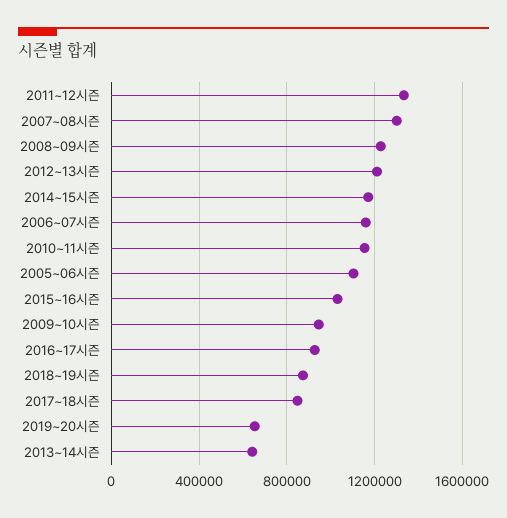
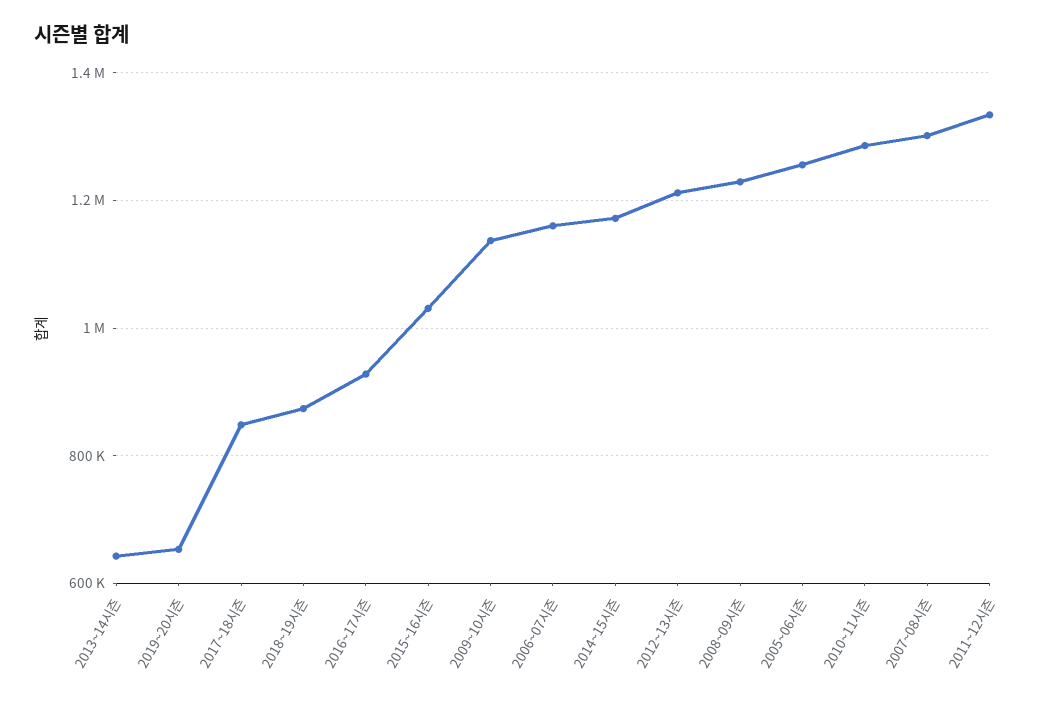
  {
    "2011~12시즌": 1340000,
    "2007~08시즌": 1300000,
    "2008~09시즌": 1220000,
    "2012~13시즌": 1220000,
    "2014~15시즌": 1180000,
    "2006~07시즌": 1160000,
-   "2010~11시즌": 1150000,
+   "2010~11시즌": 1280000,
-   "2005~06시즌": 1100000,
+   "2005~06시즌": 1260000,
    "2015~16시즌": 1040000,
-   "2009~10시즌": 950000,
+   "2009~10시즌": 1140000,
    "2016~17시즌": 920000,
    "2018~19시즌": 880000,
    "2017~18시즌": 840000,
    "2019~20시즌": 660000,
    "2013~14시즌": 640000
  }

